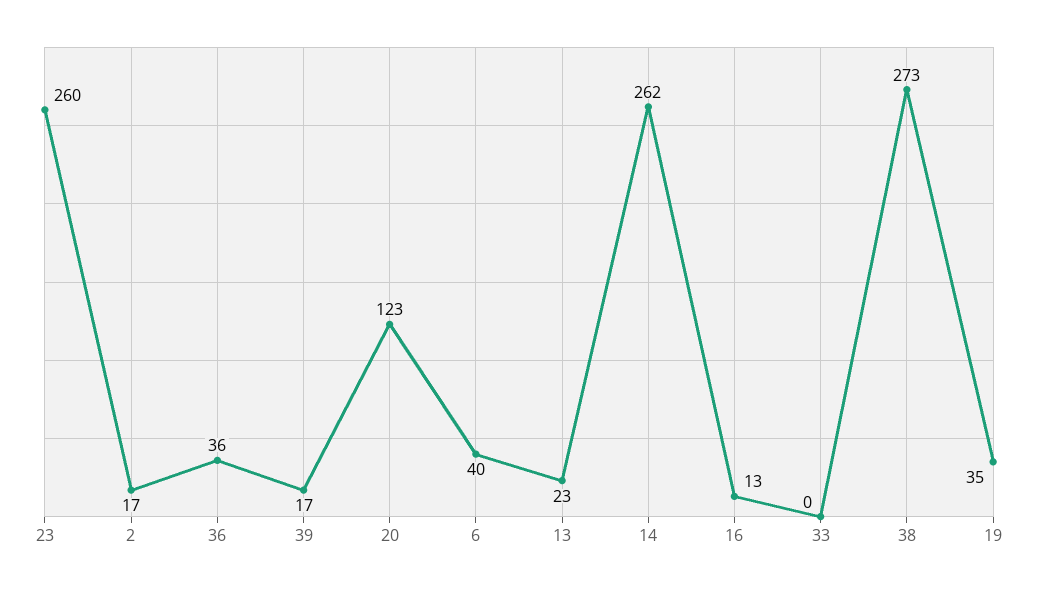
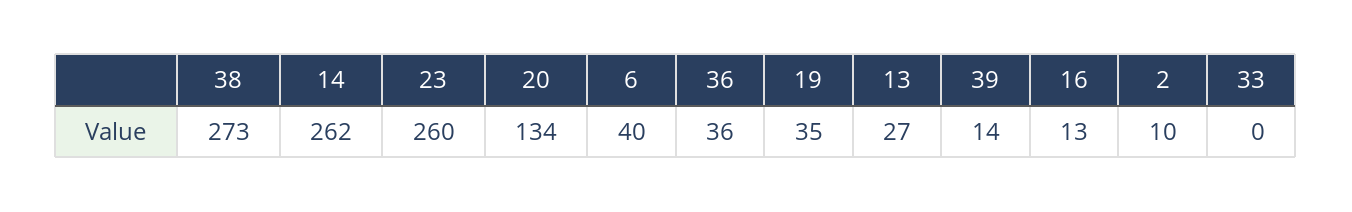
  {
    "23": 260,
-   "2": 17,
+   "2": 10,
    "36": 36,
-   "39": 17,
+   "39": 14,
-   "20": 123,
+   "20": 134,
    "6": 40,
-   "13": 23,
+   "13": 27,
    "14": 262,
    "16": 13,
    "33": 0,
    "38": 273,
    "19": 35
  }

